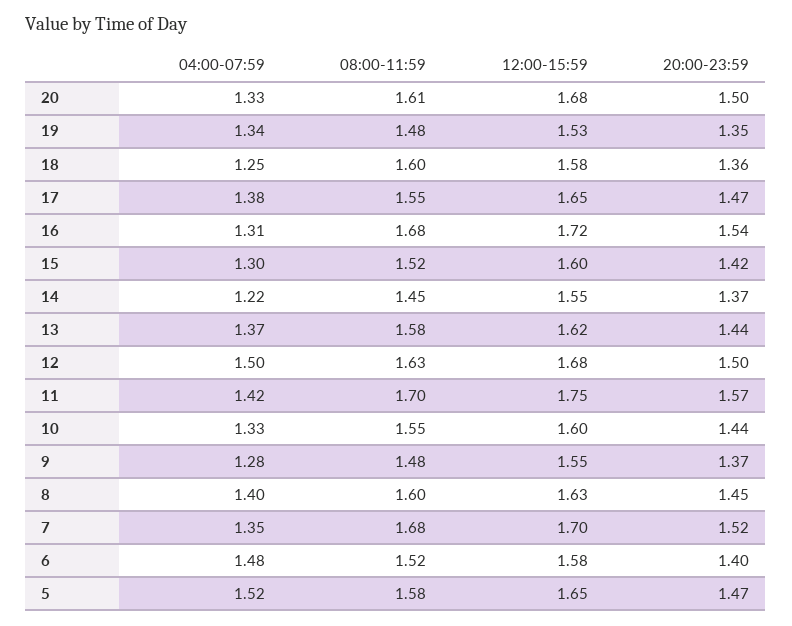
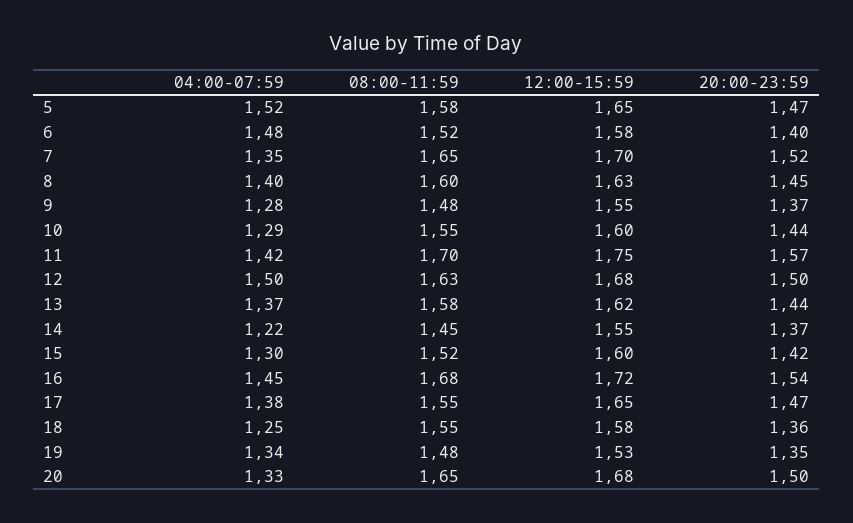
  {
    "04:00-07:59": {
      "20": 1.33,
      "19": 1.34,
      "18": 1.25,
      "17": 1.38,
-     "16": 1.31,
+     "16": 1.45,
      "15": 1.3,
      "14": 1.22,
      "13": 1.37,
      "12": 1.5,
      "11": 1.42,
-     "10": 1.33,
+     "10": 1.29,
      "9": 1.28,
      "8": 1.4,
      "7": 1.35,
      "6": 1.48,
      "5": 1.52
    },
    "08:00-11:59": {
-     "20": 1.61,
+     "20": 1.65,
      "19": 1.48,
-     "18": 1.6,
+     "18": 1.55,
      "17": 1.55,
      "16": 1.68,
      "15": 1.52,
      "14": 1.45,
      "13": 1.58,
      "12": 1.63,
      "11": 1.7,
      "10": 1.55,
      "9": 1.48,
      "8": 1.6,
-     "7": 1.68,
+     "7": 1.65,
      "6": 1.52,
      "5": 1.58
    },
    "12:00-15:59": {
      "20": 1.68,
      "19": 1.53,
      "18": 1.58,
      "17": 1.65,
      "16": 1.72,
      "15": 1.6,
      "14": 1.55,
      "13": 1.62,
      "12": 1.68,
      "11": 1.75,
      "10": 1.6,
      "9": 1.55,
      "8": 1.63,
      "7": 1.7,
      "6": 1.58,
      "5": 1.65
    },
    "20:00-23:59": {
      "20": 1.5,
      "19": 1.35,
      "18": 1.36,
      "17": 1.47,
      "16": 1.54,
      "15": 1.42,
      "14": 1.37,
      "13": 1.44,
      "12": 1.5,
      "11": 1.57,
      "10": 1.44,
      "9": 1.37,
      "8": 1.45,
      "7": 1.52,
      "6": 1.4,
      "5": 1.47
    }
  }

